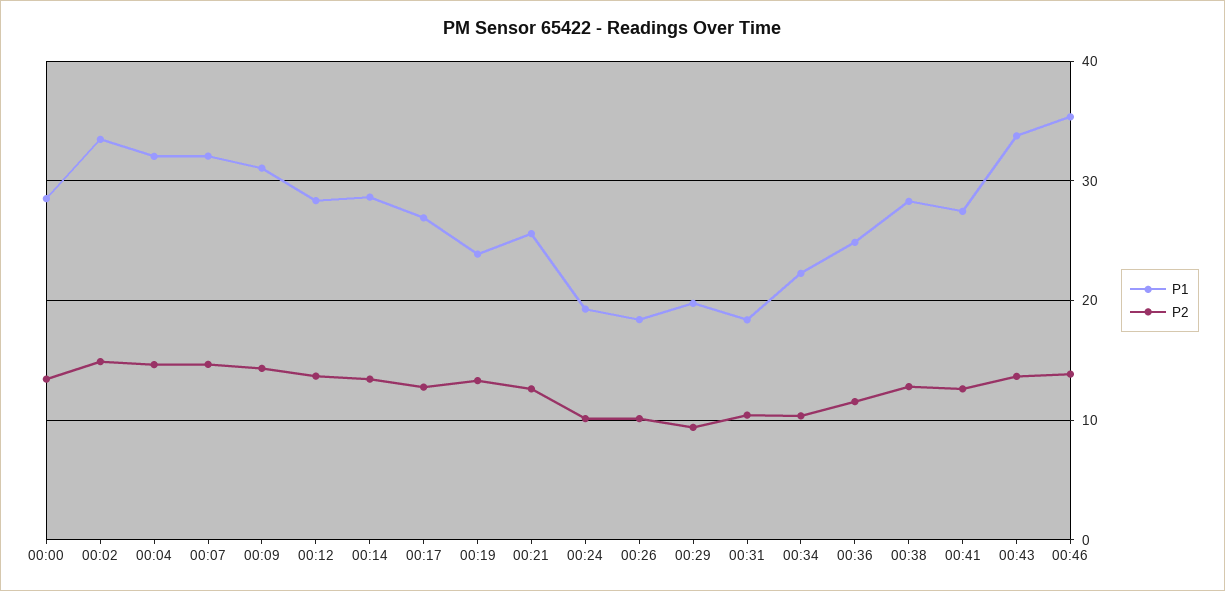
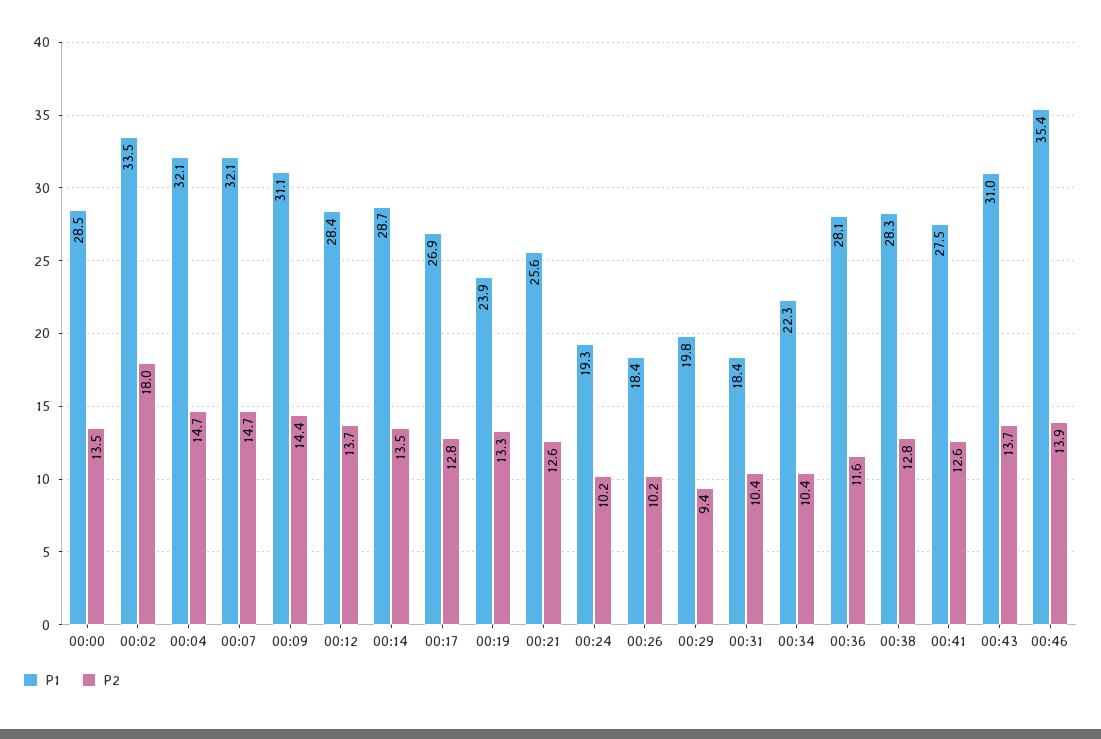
  {
    "P1": {
      "00:00": 28.5,
      "00:02": 33.5,
      "00:04": 32.1,
      "00:07": 32.1,
      "00:09": 31.1,
      "00:12": 28.4,
      "00:14": 28.7,
      "00:17": 26.9,
      "00:19": 23.9,
      "00:21": 25.6,
      "00:24": 19.3,
      "00:26": 18.4,
      "00:29": 19.8,
      "00:31": 18.4,
      "00:34": 22.3,
-     "00:36": 25,
+     "00:36": 28.1,
      "00:38": 28.3,
      "00:41": 27.5,
-     "00:43": 34,
+     "00:43": 31,
      "00:46": 35.4
    },
    "P2": {
      "00:00": 13.5,
-     "00:02": 15,
+     "00:02": 18,
      "00:04": 14.7,
      "00:07": 14.7,
      "00:09": 14.4,
      "00:12": 13.7,
      "00:14": 13.5,
      "00:17": 12.8,
      "00:19": 13.3,
      "00:21": 12.6,
      "00:24": 10.2,
      "00:26": 10.2,
      "00:29": 9.4,
      "00:31": 10.4,
      "00:34": 10.4,
      "00:36": 11.6,
      "00:38": 12.8,
      "00:41": 12.6,
      "00:43": 13.7,
      "00:46": 13.9
    }
  }

